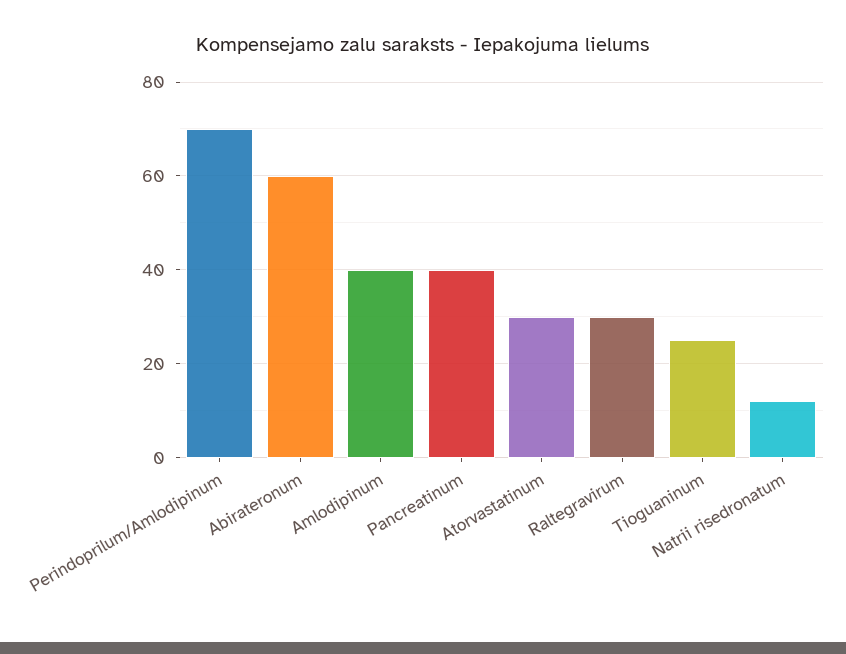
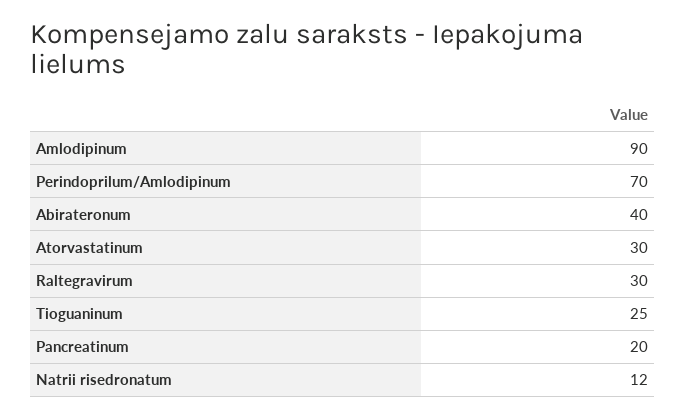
  {
    "Perindoprilum/Amlodipinum": 70,
-   "Abirateronum": 60,
+   "Abirateronum": 40,
-   "Amlodipinum": 40,
+   "Amlodipinum": 90,
-   "Pancreatinum": 40,
+   "Pancreatinum": 20,
    "Atorvastatinum": 30,
    "Raltegravirum": 30,
    "Tioguaninum": 25,
    "Natrii risedronatum": 12
  }

